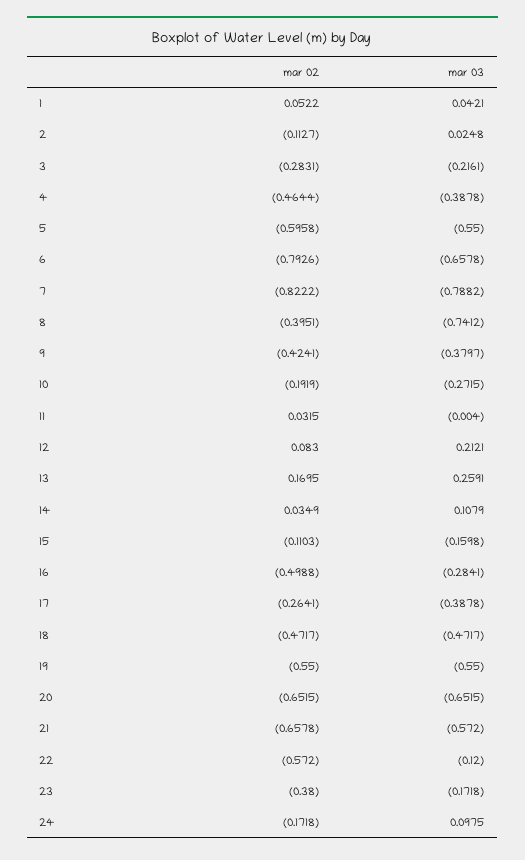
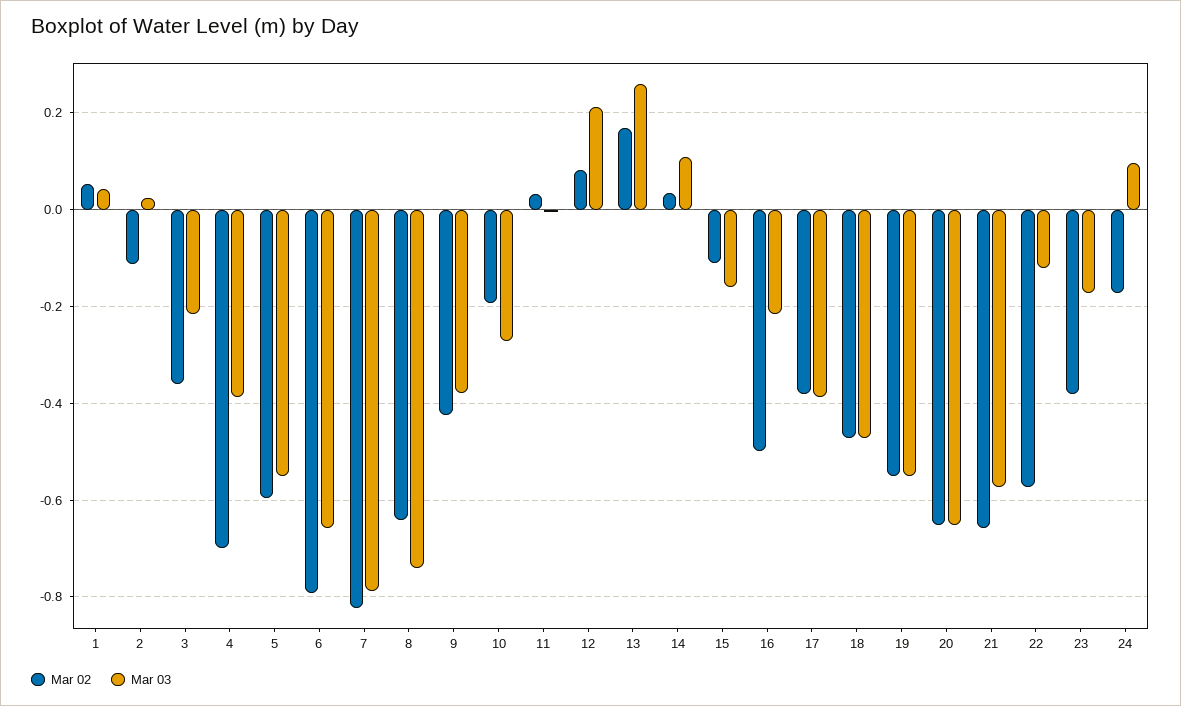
  {
    "mar 02": {
      "1": 0.0522,
      "2": -0.1127,
-     "3": -0.2831,
+     "3": -0.36,
-     "4": -0.4644,
+     "4": -0.7,
      "5": -0.5958,
      "6": -0.7926,
      "7": -0.8222,
-     "8": -0.3951,
+     "8": -0.64,
      "9": -0.4241,
      "10": -0.1919,
      "11": 0.0315,
      "12": 0.083,
      "13": 0.1695,
      "14": 0.0349,
      "15": -0.1103,
      "16": -0.4988,
-     "17": -0.2641,
+     "17": -0.38,
      "18": -0.4717,
      "19": -0.55,
      "20": -0.6515,
      "21": -0.6578,
      "22": -0.572,
      "23": -0.38,
      "24": -0.1718
    },
    "mar 03": {
      "1": 0.0421,
      "2": 0.0248,
      "3": -0.2161,
      "4": -0.3878,
      "5": -0.55,
      "6": -0.6578,
      "7": -0.7882,
      "8": -0.7412,
      "9": -0.3797,
      "10": -0.2715,
      "11": -0.004,
      "12": 0.2121,
      "13": 0.2591,
      "14": 0.1079,
      "15": -0.1598,
-     "16": -0.2841,
+     "16": -0.22,
      "17": -0.3878,
      "18": -0.4717,
      "19": -0.55,
      "20": -0.6515,
      "21": -0.572,
      "22": -0.12,
      "23": -0.1718,
      "24": 0.0975
    }
  }

